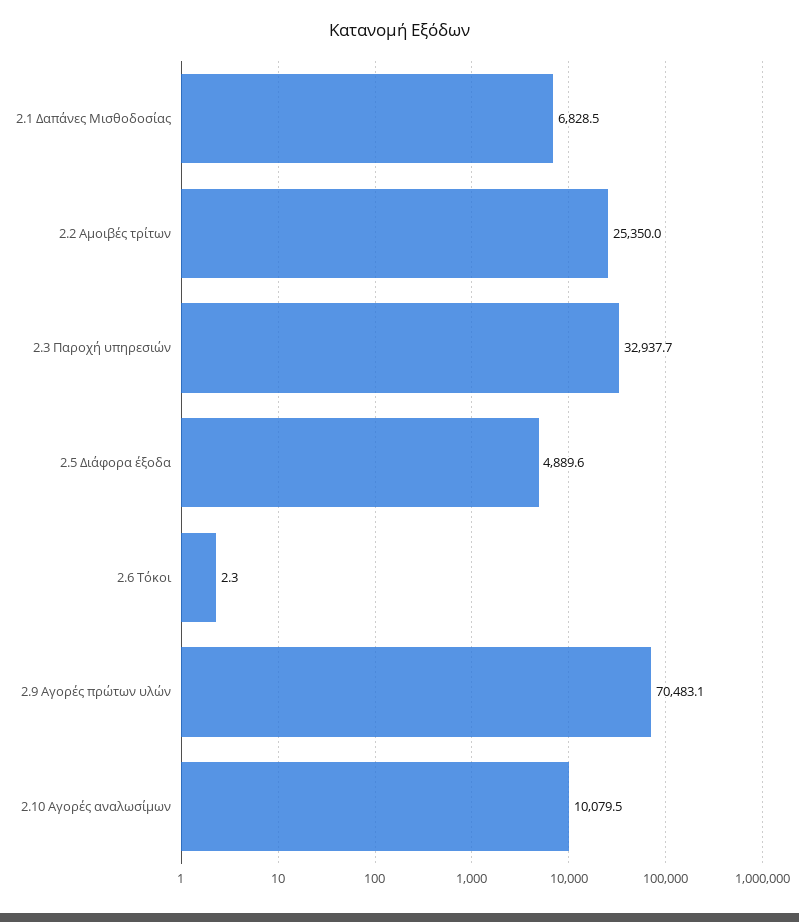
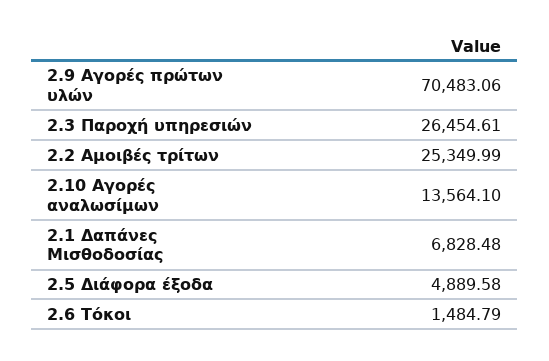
  {
    "2.1 Δαπάνες Μισθοδοσίας": 6828.48,
    "2.2 Αμοιβές τρίτων": 25349.99,
-   "2.3 Παροχή υπηρεσιών": 32937.7,
+   "2.3 Παροχή υπηρεσιών": 26454.61,
    "2.5 Διάφορα έξοδα": 4889.58,
-   "2.6 Τόκοι": 2.3,
+   "2.6 Τόκοι": 1484.79,
    "2.9 Αγορές πρώτων υλών": 70483.06,
-   "2.10 Αγορές αναλωσίμων": 10079.5
+   "2.10 Αγορές αναλωσίμων": 13564.1
  }

